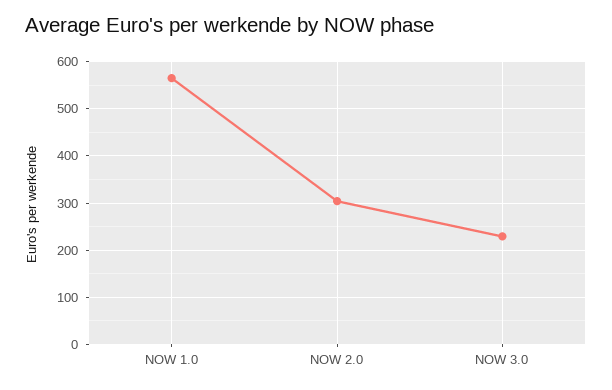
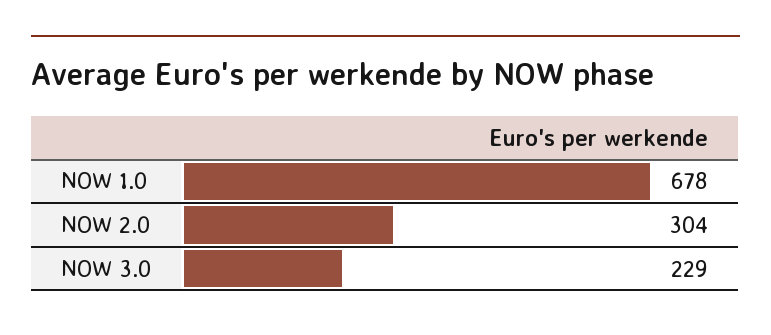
  {
-   "NOW 1.0": 560,
+   "NOW 1.0": 678,
    "NOW 2.0": 304,
    "NOW 3.0": 229
  }

